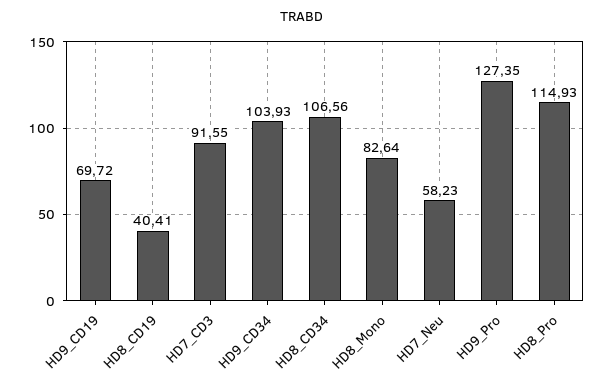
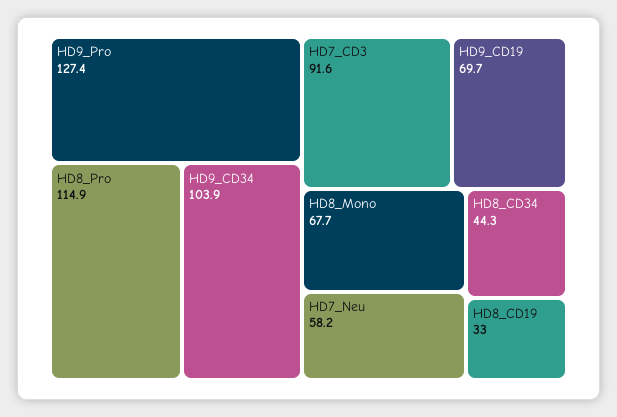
  {
    "HD9_CD19": 69.72,
-   "HD8_CD19": 40.41,
+   "HD8_CD19": 33,
    "HD7_CD3": 91.55,
    "HD9_CD34": 103.93,
-   "HD8_CD34": 106.56,
+   "HD8_CD34": 44.3,
-   "HD8_Mono": 82.64,
+   "HD8_Mono": 67.7,
    "HD7_Neu": 58.23,
    "HD9_Pro": 127.35,
    "HD8_Pro": 114.93
  }

